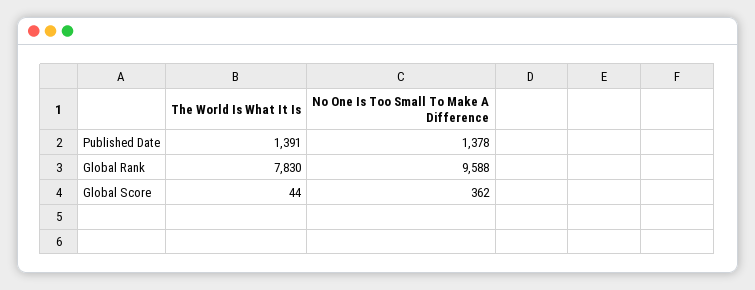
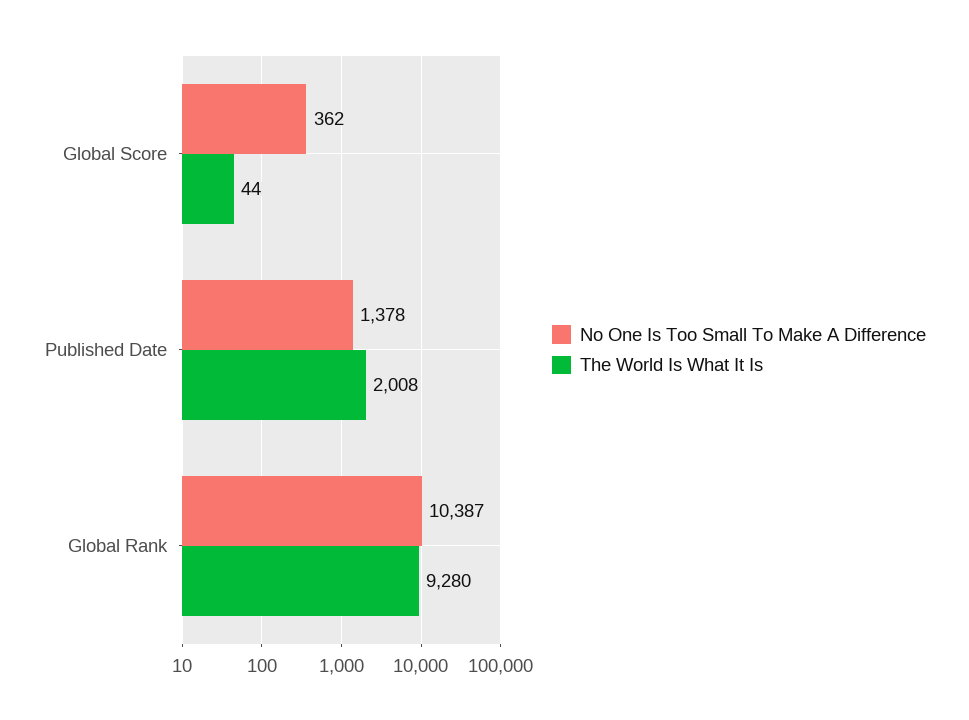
  {
    "The World Is What It Is": {
-     "Published Date": 1391,
+     "Published Date": 2008,
-     "Global Rank": 7830,
+     "Global Rank": 9280,
      "Global Score": 44
    },
    "No One Is Too Small To Make A Difference": {
      "Published Date": 1378,
-     "Global Rank": 9588,
+     "Global Rank": 10387,
      "Global Score": 362
    }
  }

